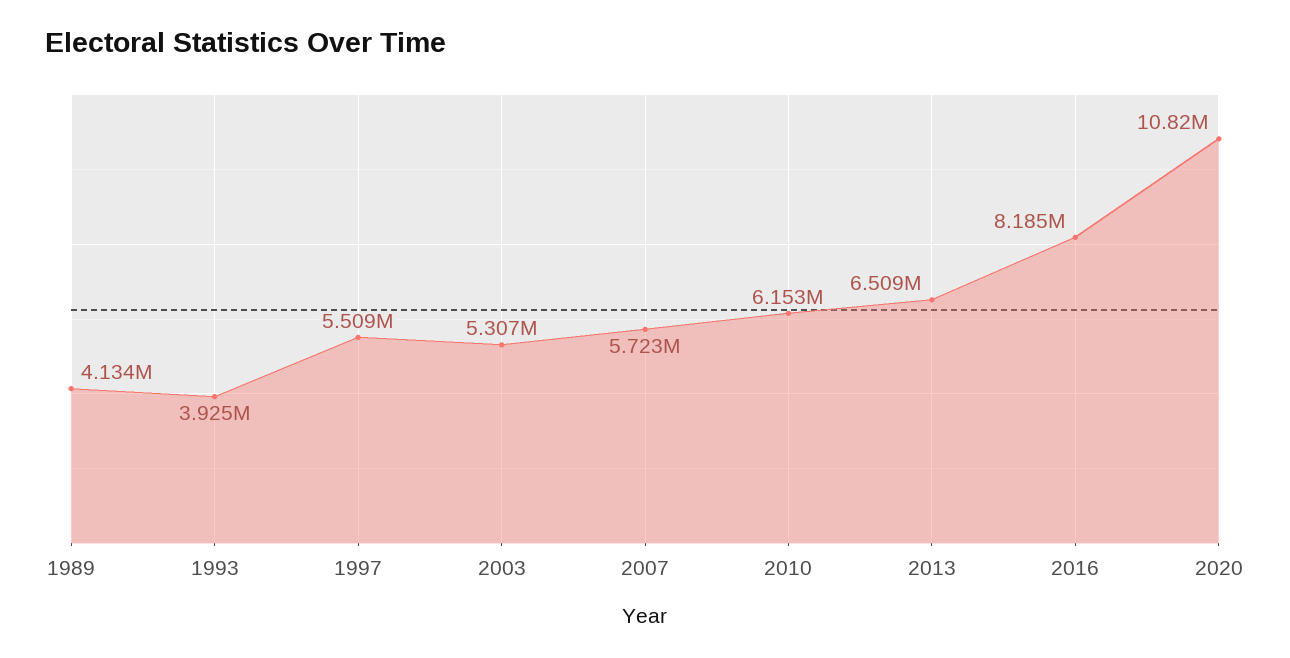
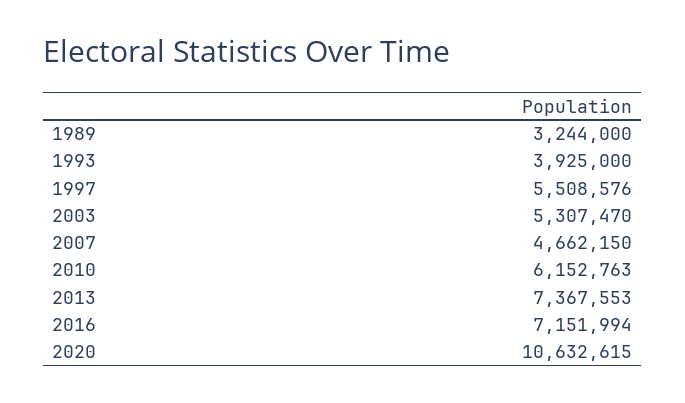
  {
-   "1989": 4134000,
+   "1989": 3244000,
    "1993": 3925000,
    "1997": 5508576,
    "2003": 5307470,
-   "2007": 5723000,
+   "2007": 4662150,
    "2010": 6152763,
-   "2013": 6509000,
+   "2013": 7367553,
-   "2016": 8185000,
+   "2016": 7151994,
-   "2020": 10820000
+   "2020": 10632615
  }

